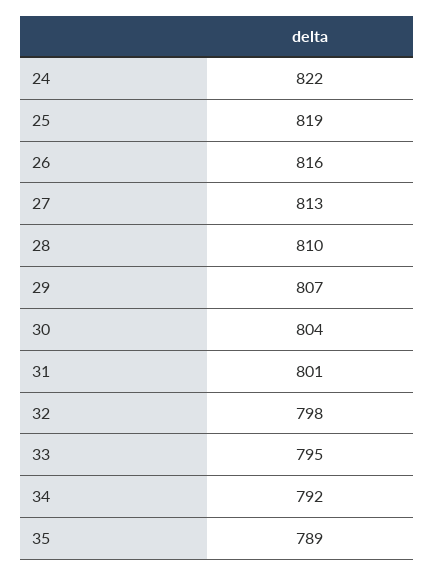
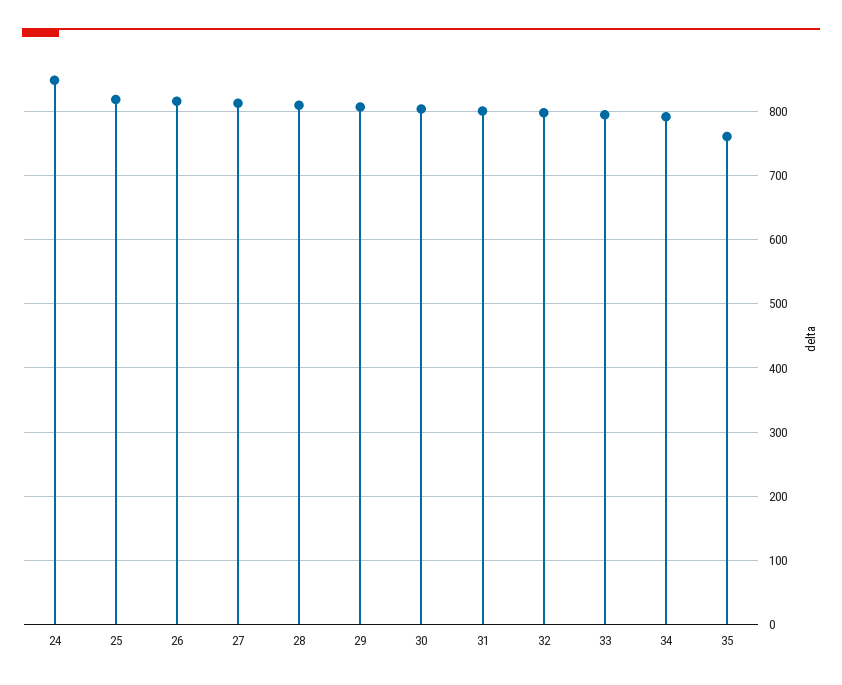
  {
-   "24": 822,
+   "24": 850,
    "25": 819,
    "26": 816,
    "27": 813,
    "28": 810,
    "29": 807,
    "30": 804,
    "31": 801,
    "32": 798,
    "33": 795,
    "34": 792,
-   "35": 789
+   "35": 760
  }

